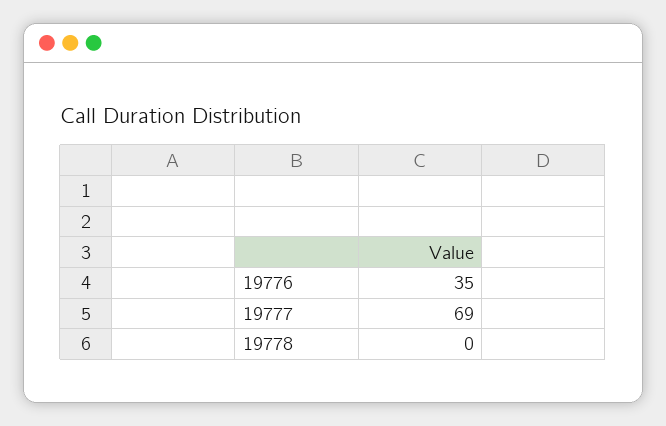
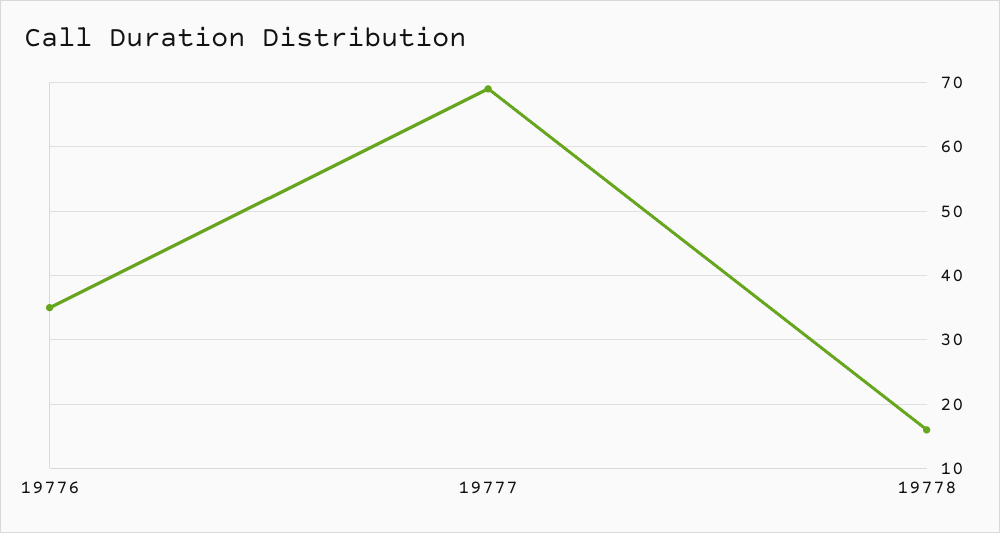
  {
    "19776": 35,
    "19777": 69,
-   "19778": 0
+   "19778": 16
  }

